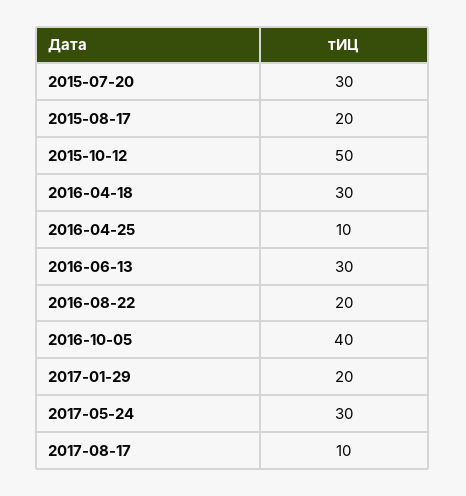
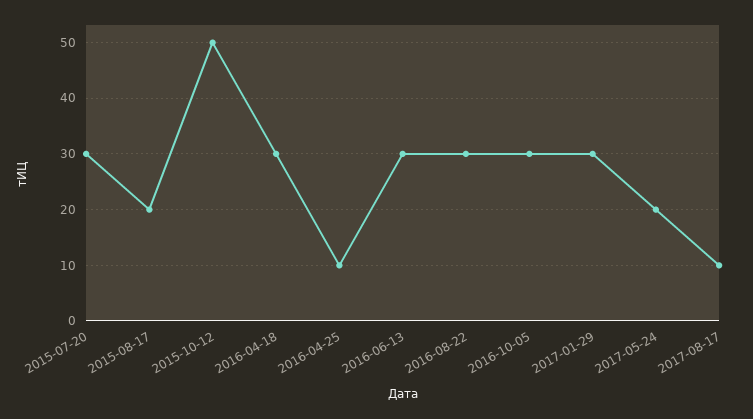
  {
    "2015-07-20": 30,
    "2015-08-17": 20,
    "2015-10-12": 50,
    "2016-04-18": 30,
    "2016-04-25": 10,
    "2016-06-13": 30,
-   "2016-08-22": 20,
+   "2016-08-22": 30,
-   "2016-10-05": 40,
+   "2016-10-05": 30,
-   "2017-01-29": 20,
+   "2017-01-29": 30,
-   "2017-05-24": 30,
+   "2017-05-24": 20,
    "2017-08-17": 10
  }

